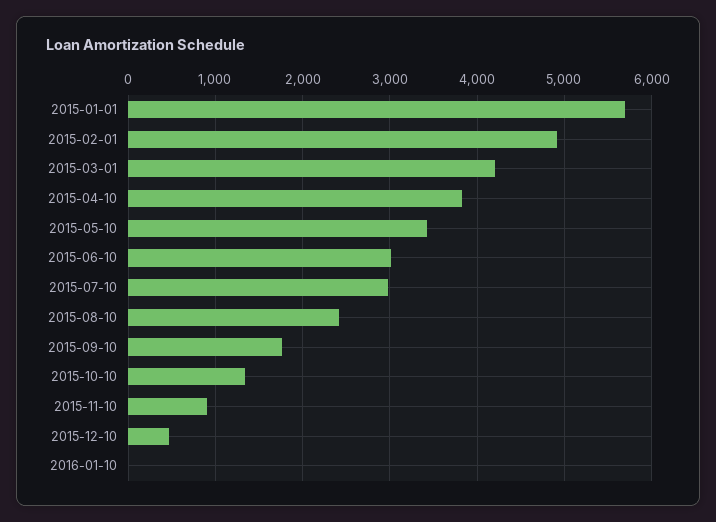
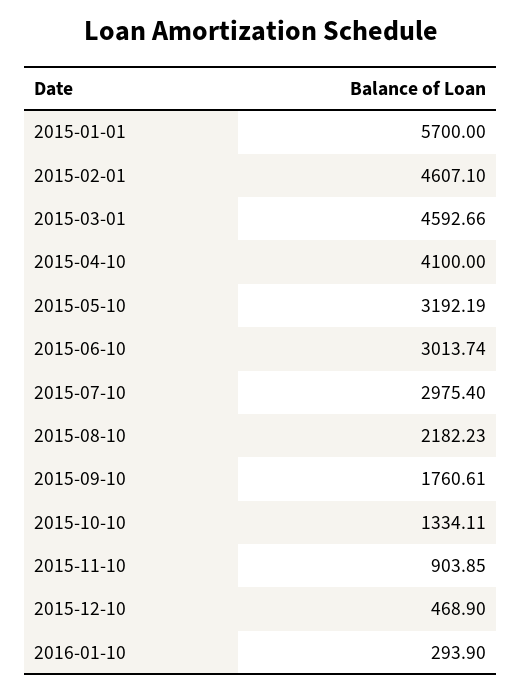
  {
    "2015-01-01": 5700,
-   "2015-02-01": 4900,
+   "2015-02-01": 4607.1,
-   "2015-03-01": 4200,
+   "2015-03-01": 4592.66,
-   "2015-04-10": 3800,
+   "2015-04-10": 4100,
-   "2015-05-10": 3400,
+   "2015-05-10": 3192.19,
    "2015-06-10": 3013.74,
    "2015-07-10": 2975.4,
-   "2015-08-10": 2400,
+   "2015-08-10": 2182.23,
    "2015-09-10": 1760.61,
    "2015-10-10": 1334.11,
    "2015-11-10": 903.85,
    "2015-12-10": 468.9,
-   "2016-01-10": 0
+   "2016-01-10": 293.9
  }

